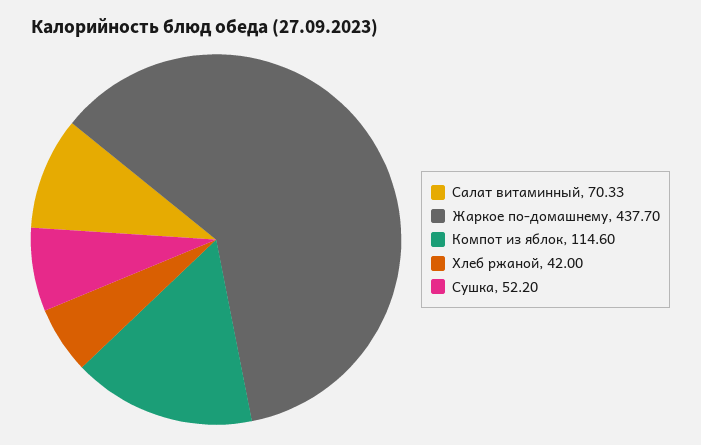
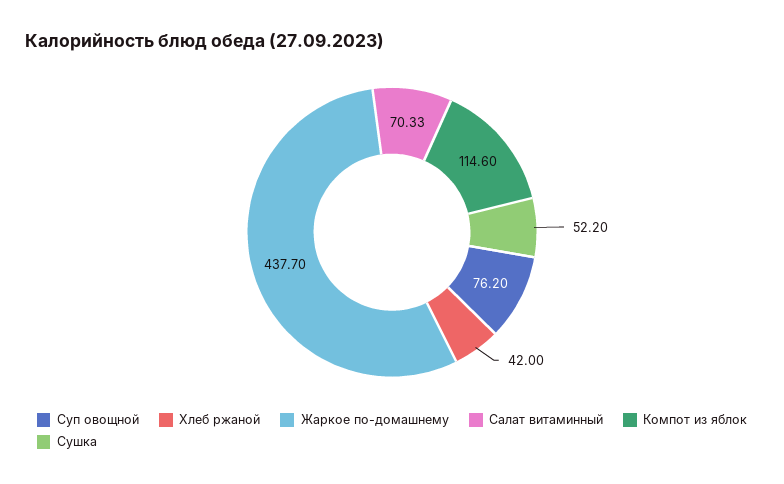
  {
    "Салат витаминный": 70.33,
    "Жаркое по-домашнему": 437.7,
    "Компот из яблок": 114.6,
    "Хлеб ржаной": 42,
-   "Сушка": 52.2
+   "Сушка": 52.2,
+   "Суп овощной": 76.2
  }

